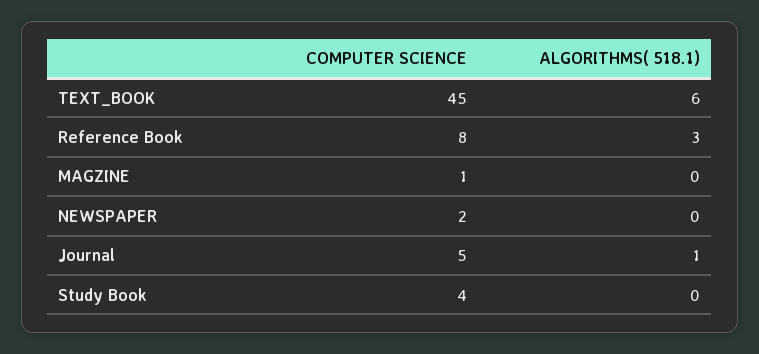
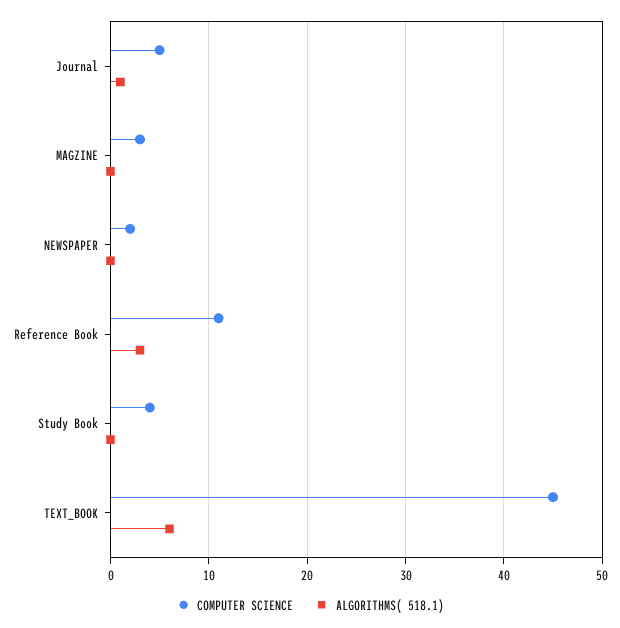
  {
    "COMPUTER SCIENCE": {
      "TEXT_BOOK": 45,
-     "Reference Book": 8,
+     "Reference Book": 11,
-     "MAGZINE": 1,
+     "MAGZINE": 3,
      "NEWSPAPER": 2,
      "Journal": 5,
      "Study Book": 4
    },
    "ALGORITHMS( 518.1)": {
      "TEXT_BOOK": 6,
      "Reference Book": 3,
      "MAGZINE": 0,
      "NEWSPAPER": 0,
      "Journal": 1,
      "Study Book": 0
    }
  }

